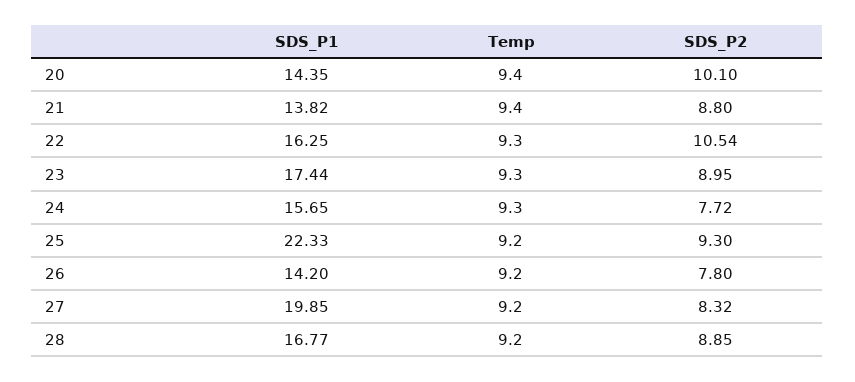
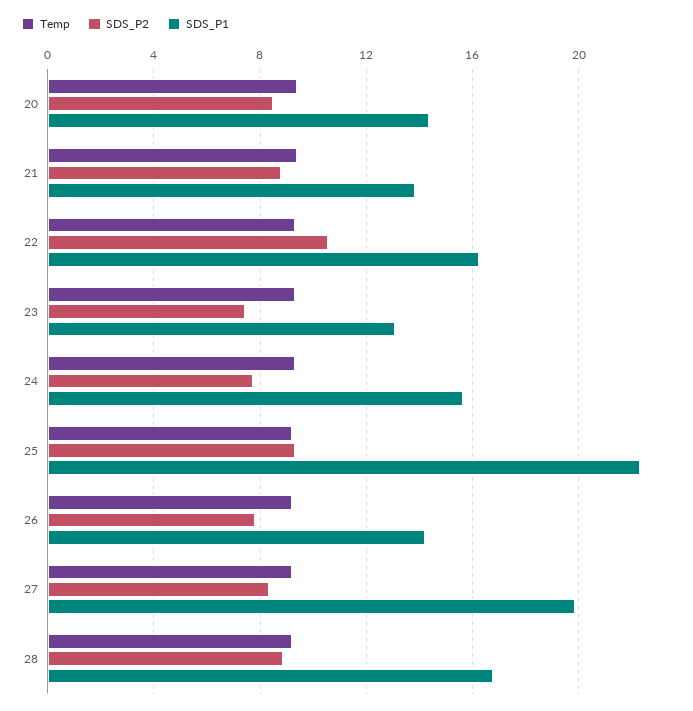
  {
    "SDS_P1": {
      "20": 14.35,
      "21": 13.82,
      "22": 16.25,
-     "23": 17.44,
+     "23": 13,
      "24": 15.65,
      "25": 22.33,
      "26": 14.2,
      "27": 19.85,
      "28": 16.77
    },
    "Temp": {
      "20": 9.4,
      "21": 9.4,
      "22": 9.3,
      "23": 9.3,
      "24": 9.3,
      "25": 9.2,
      "26": 9.2,
      "27": 9.2,
      "28": 9.2
    },
    "SDS_P2": {
-     "20": 10.1,
+     "20": 8.5,
      "21": 8.8,
      "22": 10.54,
-     "23": 8.95,
+     "23": 7.5,
      "24": 7.72,
      "25": 9.3,
      "26": 7.8,
      "27": 8.32,
      "28": 8.85
    }
  }

